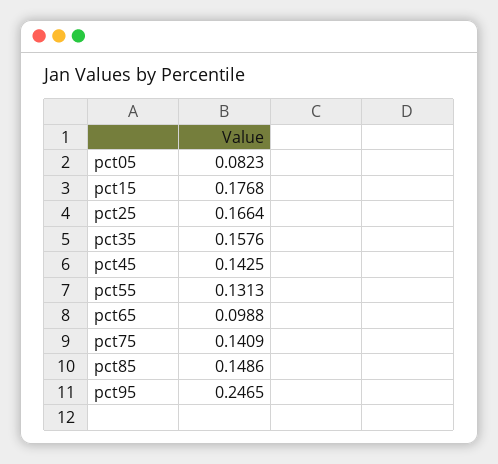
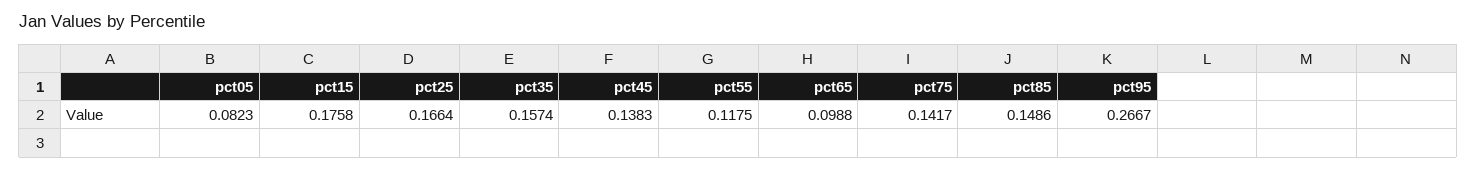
  {
    "pct05": 0.0823,
-   "pct15": 0.1768,
+   "pct15": 0.1758,
    "pct25": 0.1664,
-   "pct35": 0.1576,
+   "pct35": 0.1574,
-   "pct45": 0.1425,
+   "pct45": 0.1383,
-   "pct55": 0.1313,
+   "pct55": 0.1175,
    "pct65": 0.0988,
-   "pct75": 0.1409,
+   "pct75": 0.1417,
    "pct85": 0.1486,
-   "pct95": 0.2465
+   "pct95": 0.2667
  }

